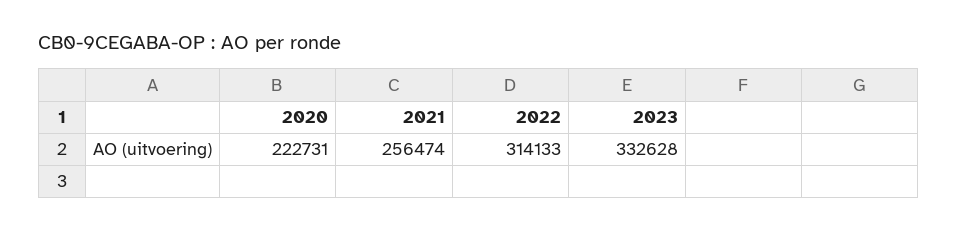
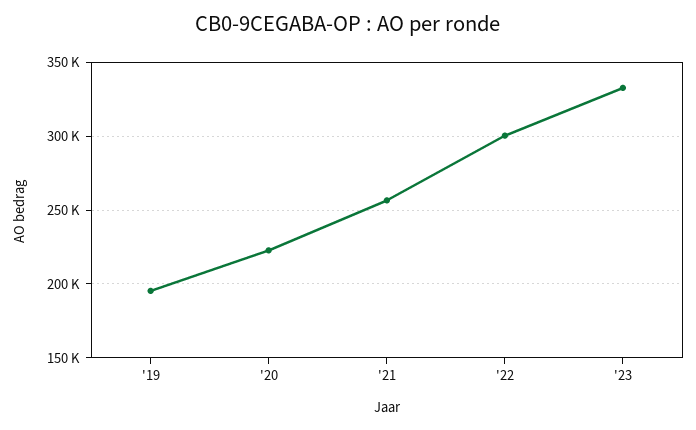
  {
    "2020": 222731,
    "2021": 256474,
-   "2022": 314133,
+   "2022": 300000,
-   "2023": 332628
+   "2023": 332628,
+   "'19": 195000
  }

